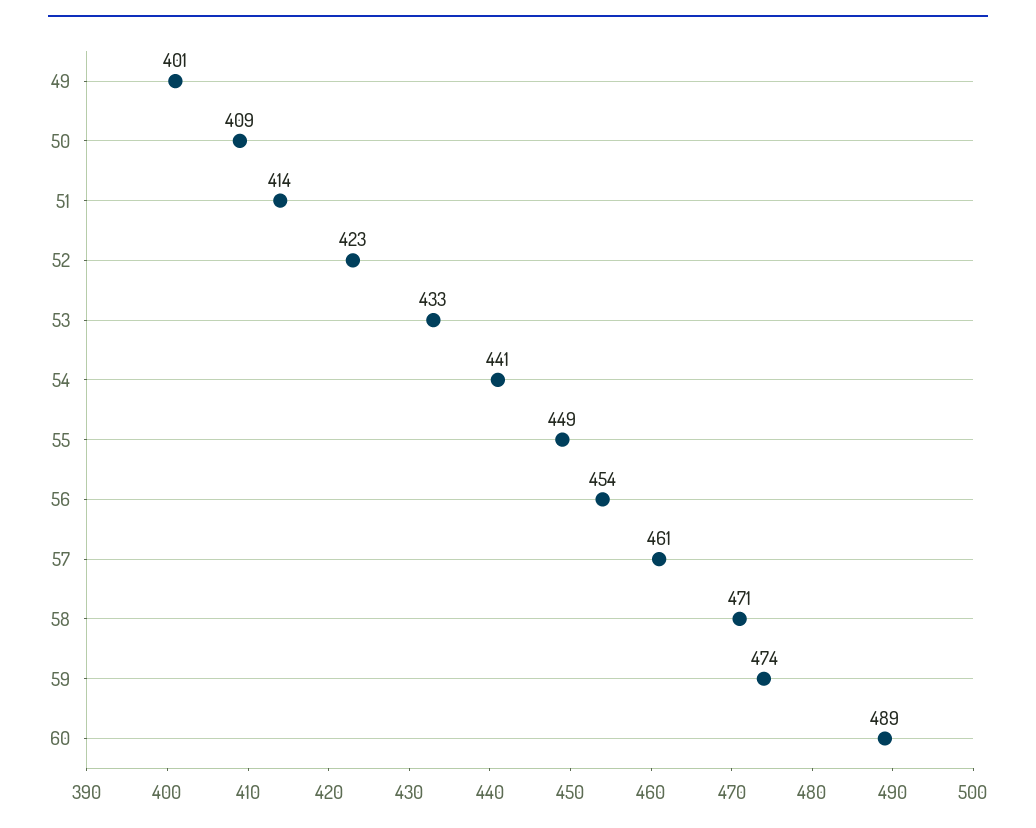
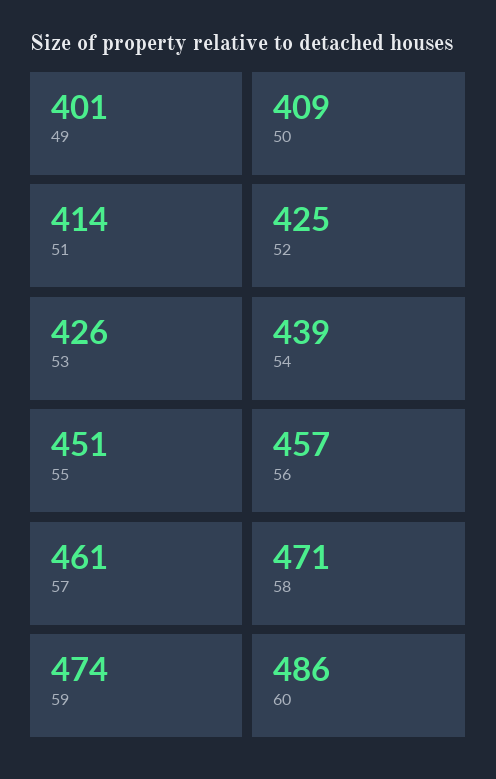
  {
    "49": 401,
    "50": 409,
    "51": 414,
-   "52": 423,
+   "52": 425,
-   "53": 433,
+   "53": 426,
-   "54": 441,
+   "54": 439,
-   "55": 449,
+   "55": 451,
-   "56": 454,
+   "56": 457,
    "57": 461,
    "58": 471,
    "59": 474,
-   "60": 489
+   "60": 486
  }

